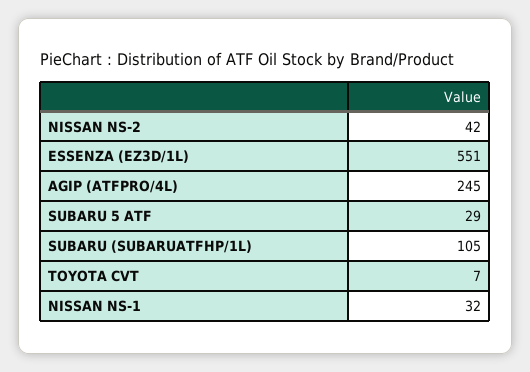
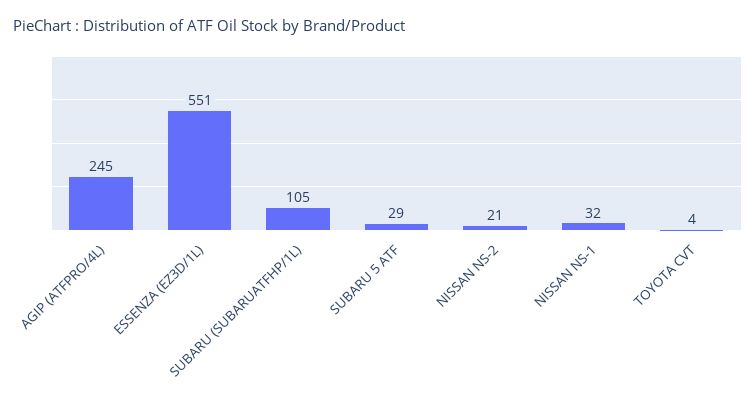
  {
-   "NISSAN NS-2": 42,
+   "NISSAN NS-2": 21,
    "ESSENZA (EZ3D/1L)": 551,
    "AGIP (ATFPRO/4L)": 245,
    "SUBARU 5 ATF": 29,
    "SUBARU (SUBARUATFHP/1L)": 105,
-   "TOYOTA CVT": 7,
+   "TOYOTA CVT": 4,
    "NISSAN NS-1": 32
  }

